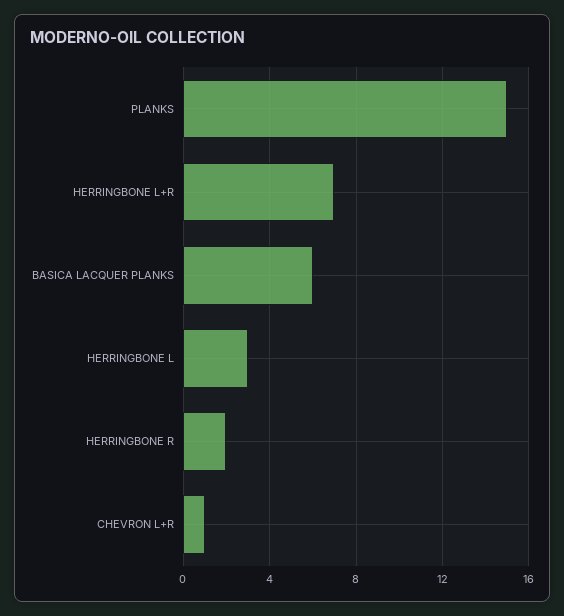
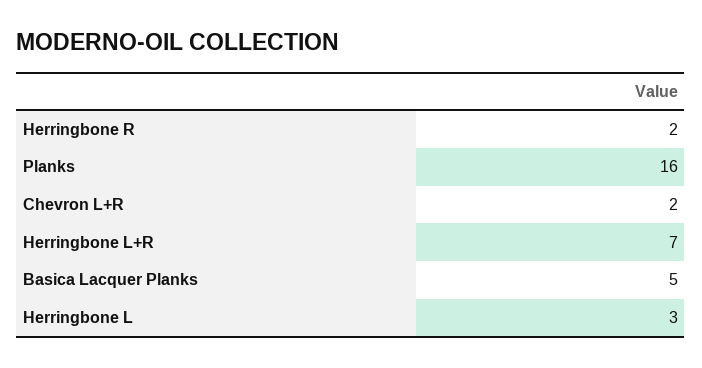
  {
-   "PLANKS": 15,
+   "PLANKS": 16,
    "HERRINGBONE L+R": 7,
-   "BASICA LACQUER PLANKS": 6,
+   "BASICA LACQUER PLANKS": 5,
    "HERRINGBONE L": 3,
    "HERRINGBONE R": 2,
-   "CHEVRON L+R": 1
+   "CHEVRON L+R": 2
  }

